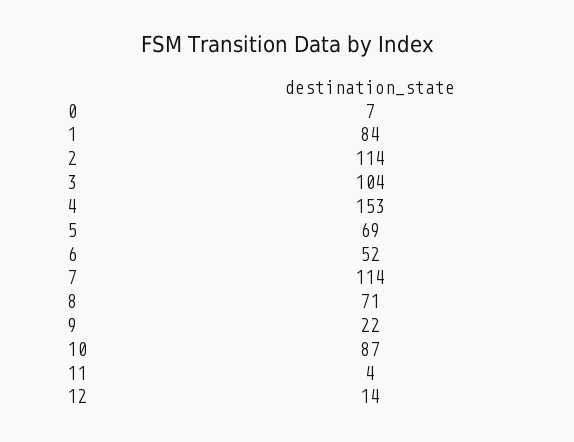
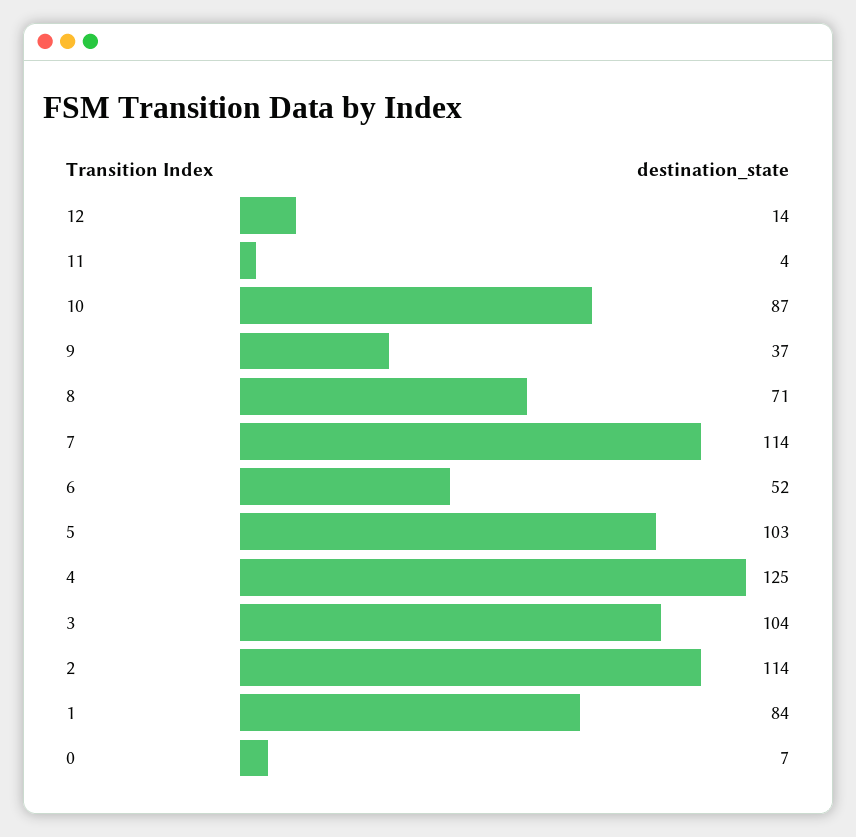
  {
    "0": 7,
    "1": 84,
    "2": 114,
    "3": 104,
-   "4": 153,
+   "4": 125,
-   "5": 69,
+   "5": 103,
    "6": 52,
    "7": 114,
    "8": 71,
-   "9": 22,
+   "9": 37,
    "10": 87,
    "11": 4,
    "12": 14
  }

